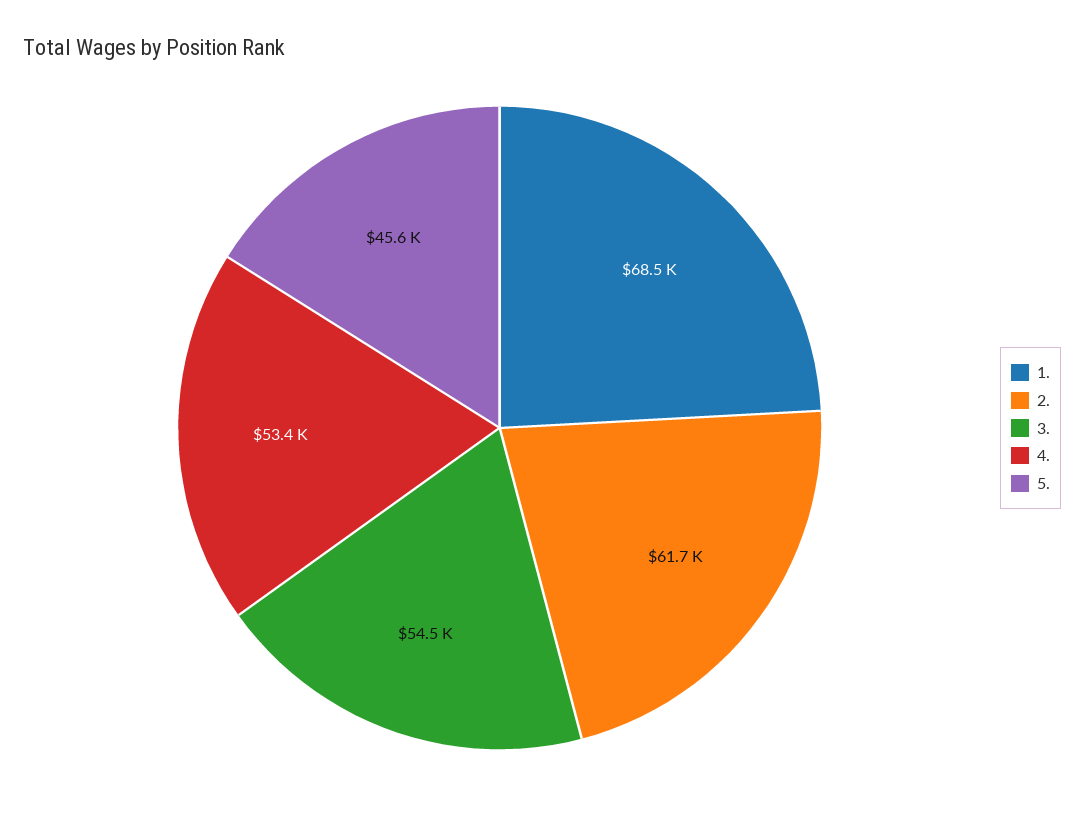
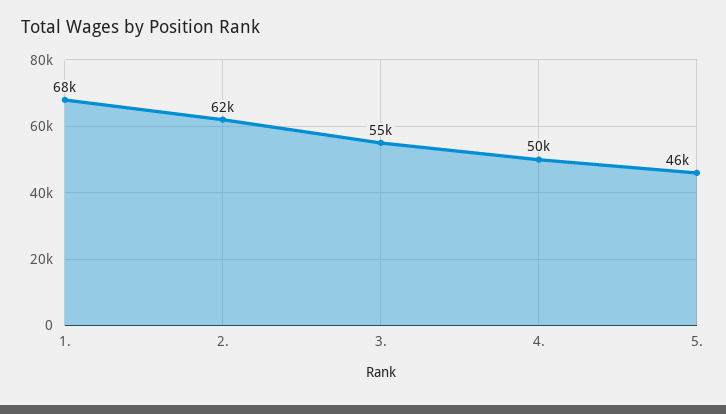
  {
    "1.": 68500,
    "2.": 61700,
    "3.": 54500,
-   "4.": 53400,
+   "4.": 50000,
    "5.": 45600
  }

